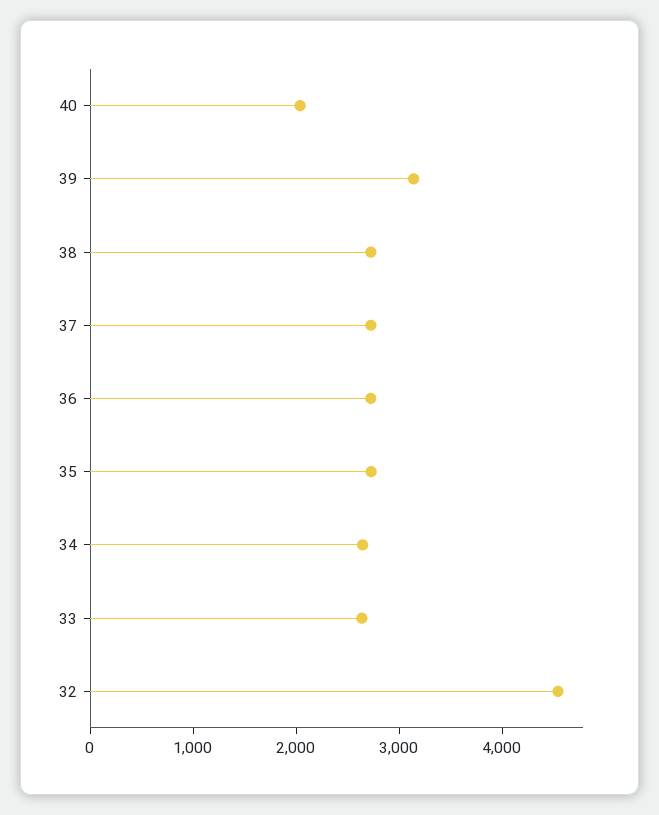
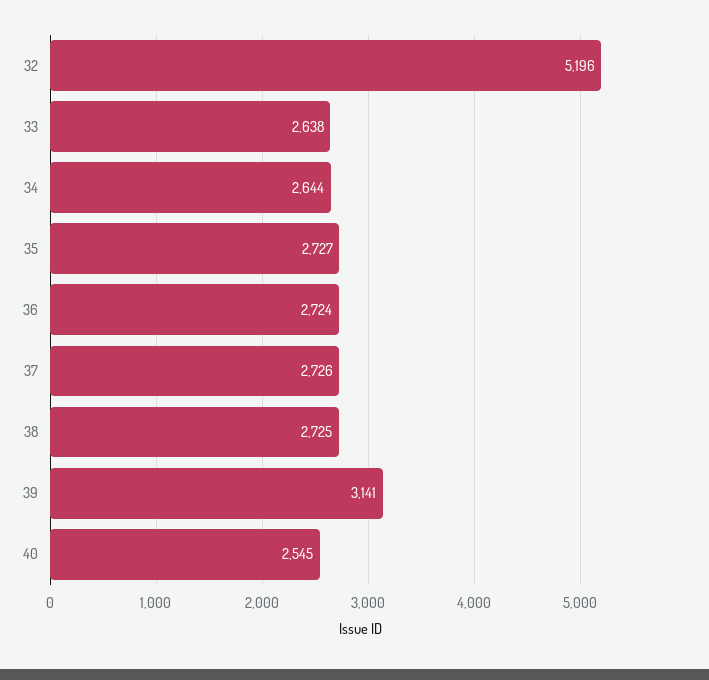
  {
-   "40": 2000,
+   "40": 2545,
    "39": 3141,
    "38": 2725,
    "37": 2726,
    "36": 2724,
    "35": 2727,
    "34": 2644,
    "33": 2638,
-   "32": 4600
+   "32": 5196
  }

